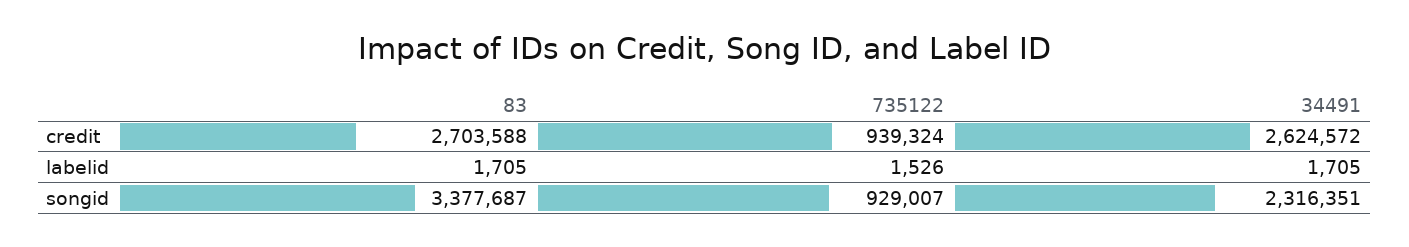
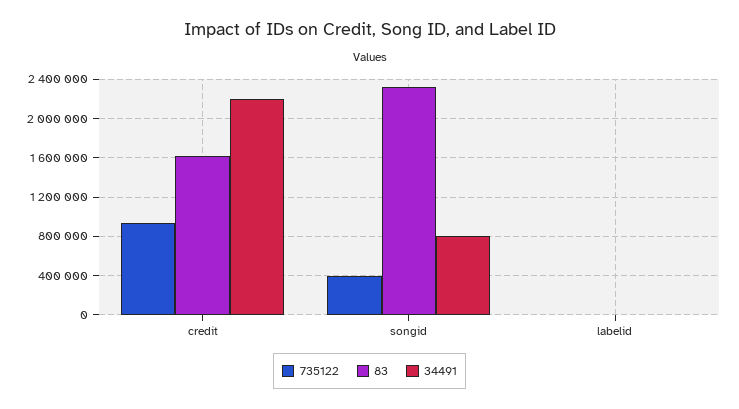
  {
    "83": {
-     "credit": 2703588,
+     "credit": 1600000,
      "labelid": 1705,
-     "songid": 3377687
+     "songid": 2300000
    },
    "735122": {
      "credit": 939324,
      "labelid": 1526,
-     "songid": 929007
+     "songid": 400000
    },
    "34491": {
-     "credit": 2624572,
+     "credit": 2200000,
      "labelid": 1705,
-     "songid": 2316351
+     "songid": 800000
    }
  }

